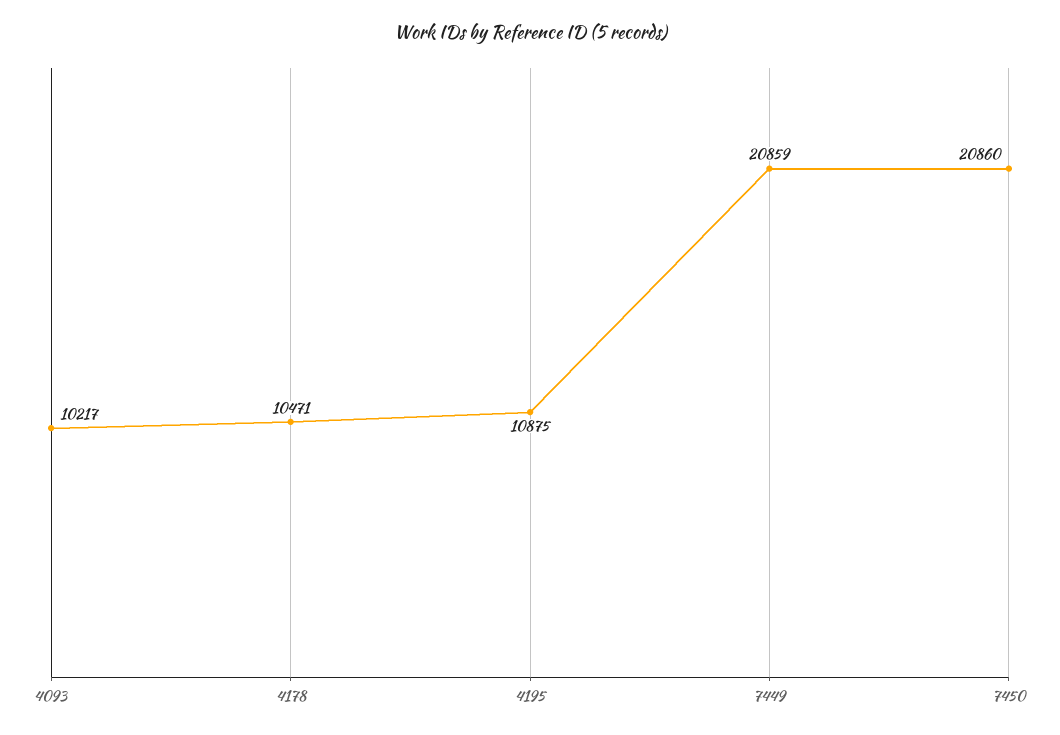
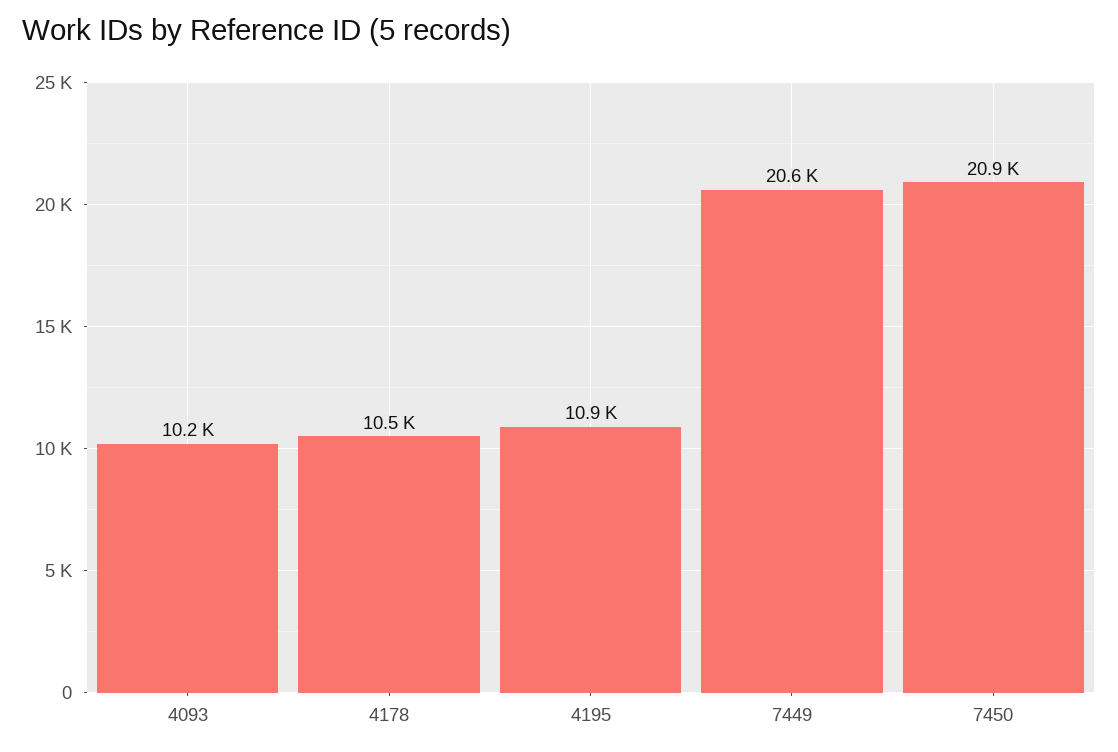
  {
    "4093": 10217,
    "4178": 10471,
    "4195": 10875,
-   "7449": 20859,
+   "7449": 20600,
    "7450": 20860
  }

